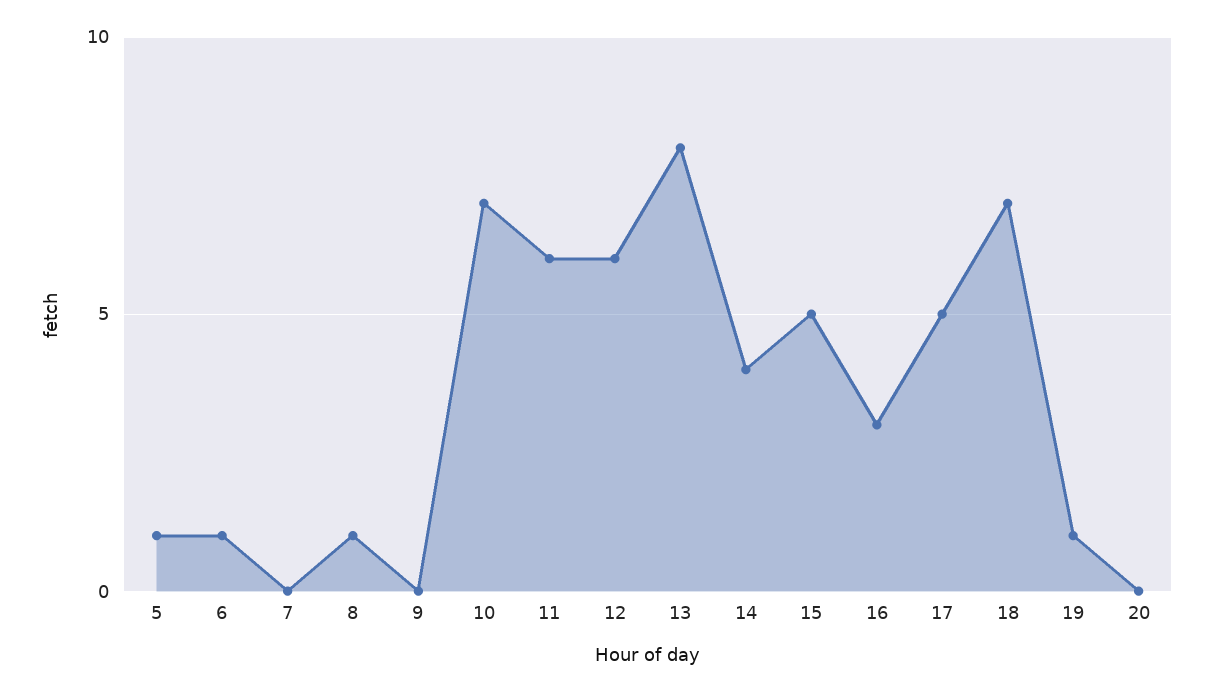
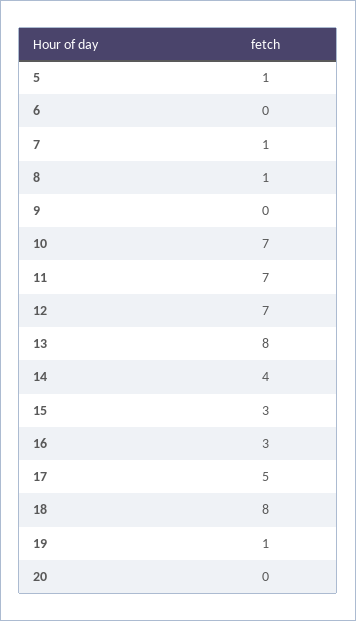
  {
    "5": 1,
-   "6": 1,
+   "6": 0,
-   "7": 0,
+   "7": 1,
    "8": 1,
    "9": 0,
    "10": 7,
-   "11": 6,
+   "11": 7,
-   "12": 6,
+   "12": 7,
    "13": 8,
    "14": 4,
-   "15": 5,
+   "15": 3,
    "16": 3,
    "17": 5,
-   "18": 7,
+   "18": 8,
    "19": 1,
    "20": 0
  }

